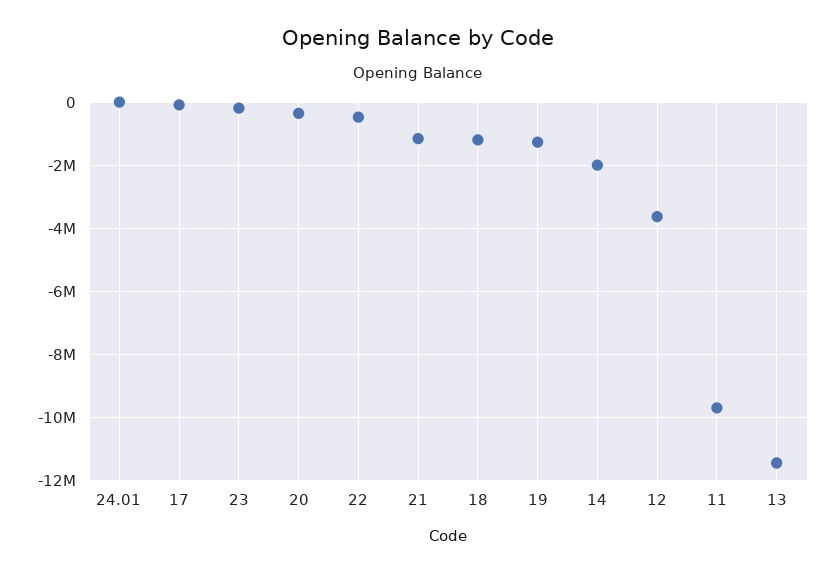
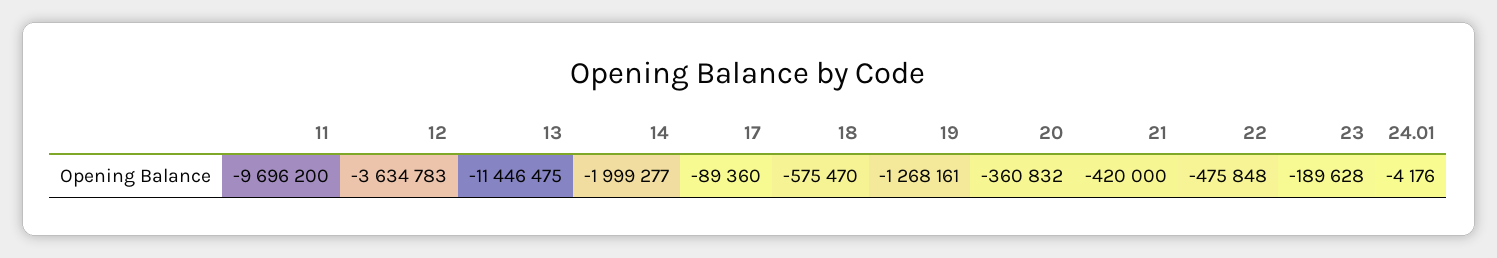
  {
    "24.01": -4176,
    "17": -89360,
    "23": -189628,
    "20": -360832,
    "22": -475848,
-   "21": -1200000,
+   "21": -420000,
-   "18": -1200000,
+   "18": -575470,
    "19": -1268161,
    "14": -1999277,
    "12": -3634783,
    "11": -9696200,
    "13": -11446475
  }

